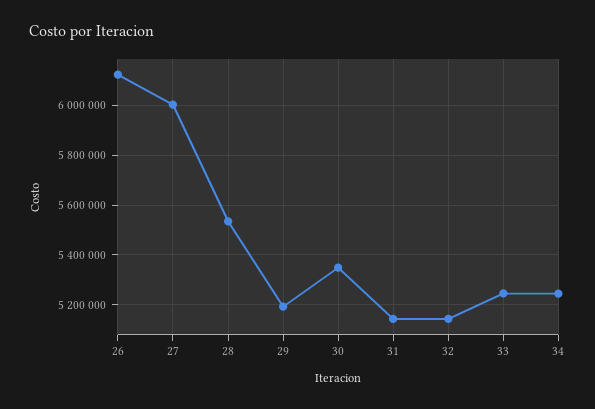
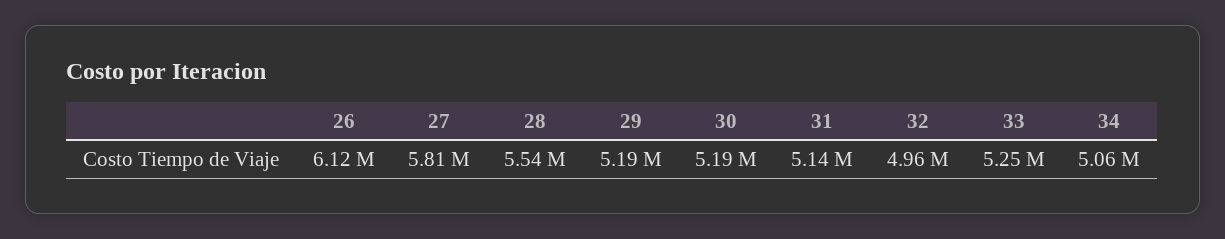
  {
    "26": 6120000,
-   "27": 6000000,
+   "27": 5810000,
    "28": 5540000,
    "29": 5190000,
-   "30": 5350000,
+   "30": 5190000,
    "31": 5140000,
-   "32": 5150000,
+   "32": 4960000,
    "33": 5250000,
-   "34": 5250000
+   "34": 5060000
  }

